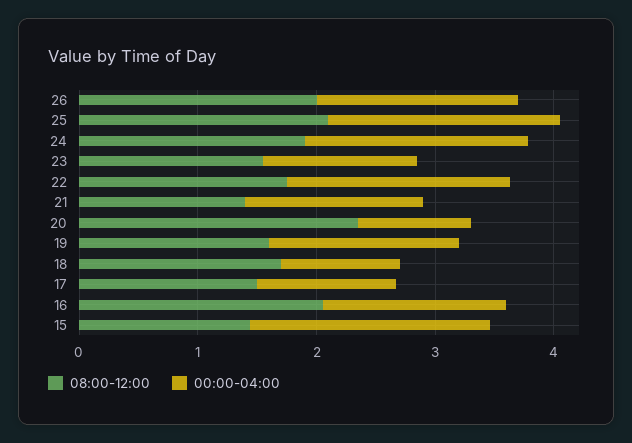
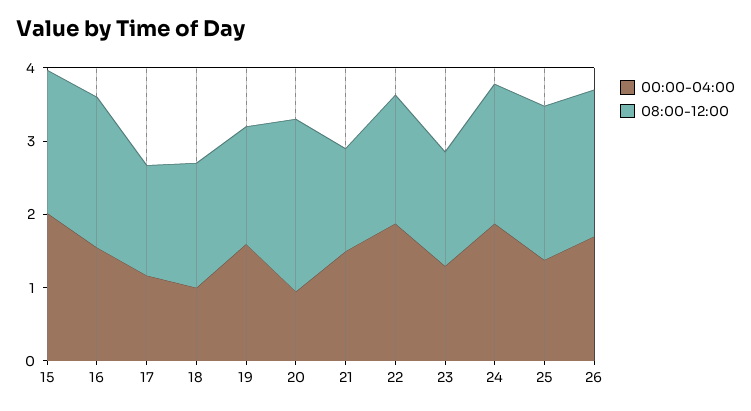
  {
    "08:00-12:00": {
      "26": 2,
      "25": 2.2,
      "24": 2,
      "23": 1.6,
      "22": 1.8,
      "21": 1.4,
      "20": 2.4,
      "19": 1.6,
      "18": 1.8,
      "17": 1.6,
      "16": 2,
-     "15": 1.4
+     "15": 2
    },
    "00:00-04:00": {
      "26": 1.8,
-     "25": 2,
+     "25": 1.4,
      "24": 1.8,
      "23": 1.4,
      "22": 1.8,
      "21": 1.6,
      "20": 1,
      "19": 1.6,
      "18": 1,
      "17": 1.2,
      "16": 1.6,
      "15": 2
    }
  }

